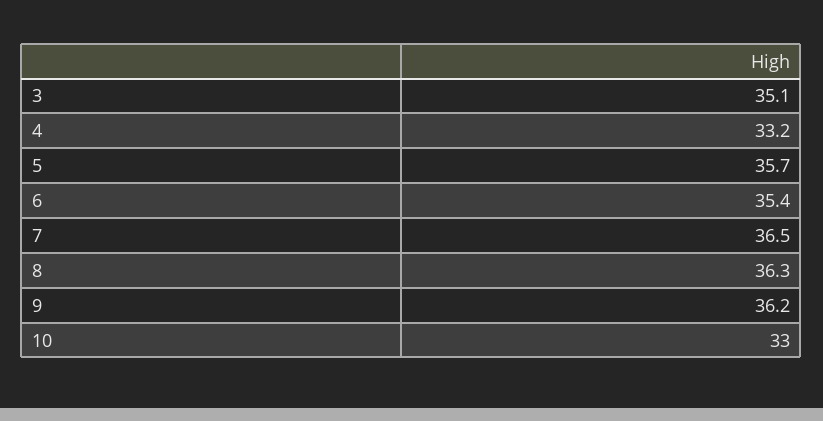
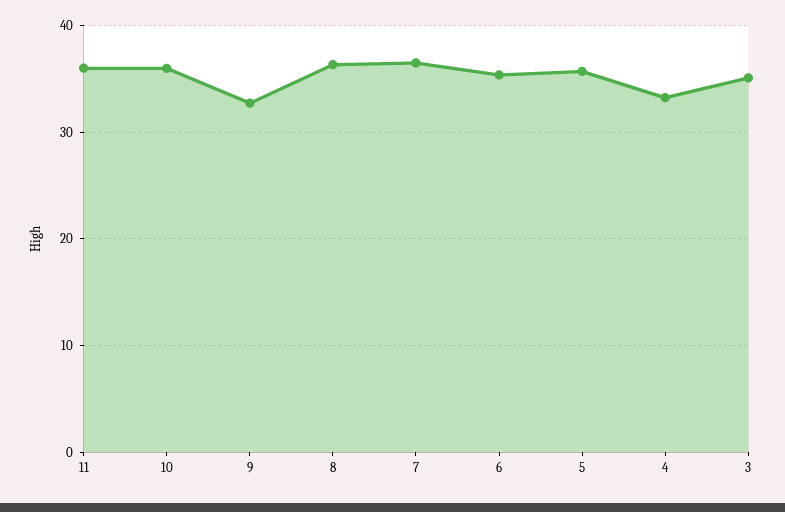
  {
    "3": 35.1,
    "4": 33.2,
    "5": 35.7,
    "6": 35.4,
    "7": 36.5,
    "8": 36.3,
-   "9": 36.2,
+   "9": 33,
-   "10": 33
+   "10": 36,
+   "11": 36
  }

